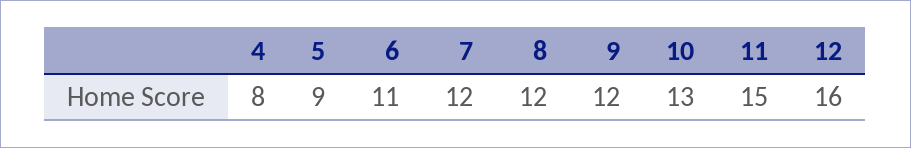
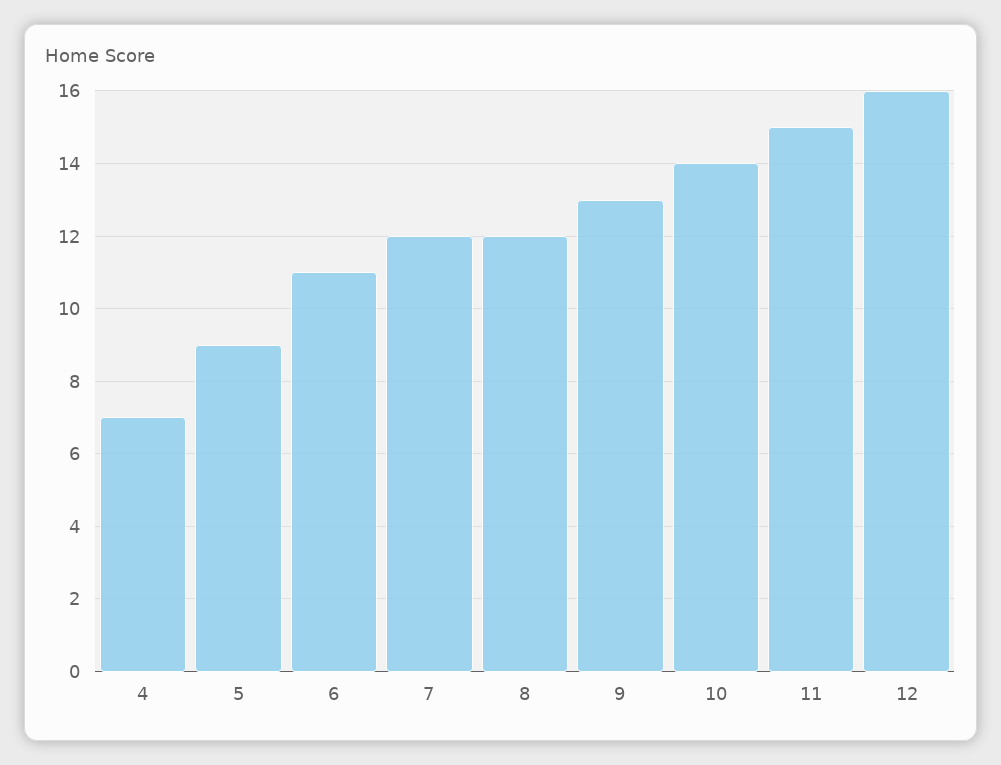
  {
-   "4": 8,
+   "4": 7,
    "5": 9,
    "6": 11,
    "7": 12,
    "8": 12,
-   "9": 12,
+   "9": 13,
-   "10": 13,
+   "10": 14,
    "11": 15,
    "12": 16
  }

